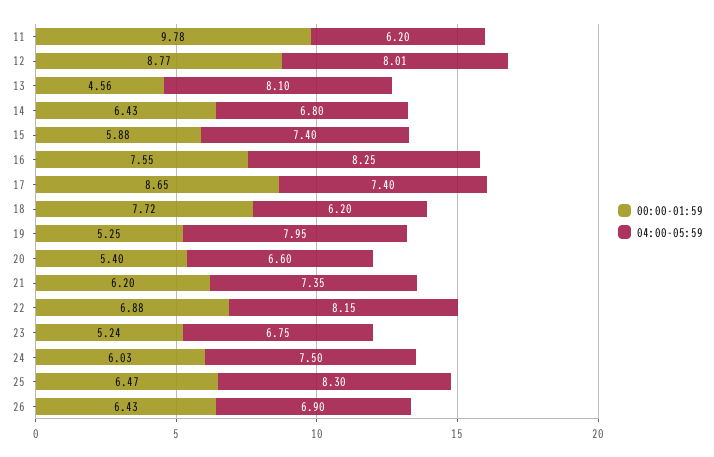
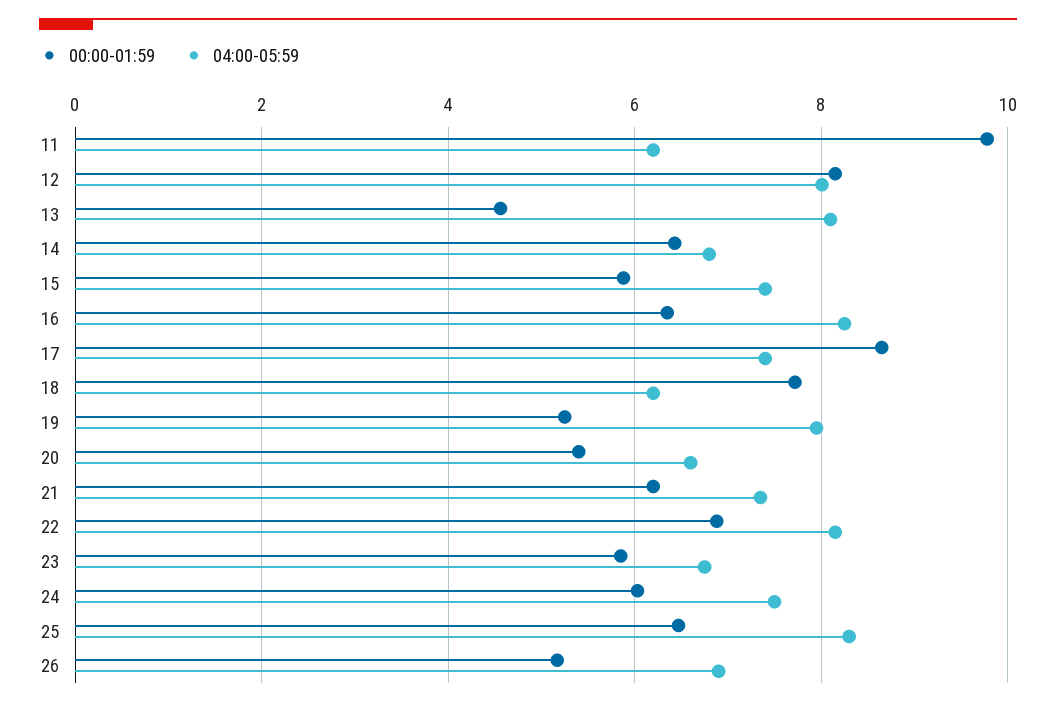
  {
    "00:00-01:59": {
      "11": 9.78,
-     "12": 8.77,
+     "12": 8.2,
      "13": 4.56,
      "14": 6.43,
      "15": 5.88,
-     "16": 7.55,
+     "16": 6.4,
      "17": 8.65,
      "18": 7.72,
      "19": 5.25,
      "20": 5.4,
      "21": 6.2,
      "22": 6.88,
-     "23": 5.24,
+     "23": 5.8,
      "24": 6.03,
      "25": 6.47,
-     "26": 6.43
+     "26": 5.2
    },
    "04:00-05:59": {
      "11": 6.2,
      "12": 8.01,
      "13": 8.1,
      "14": 6.8,
      "15": 7.4,
      "16": 8.25,
      "17": 7.4,
      "18": 6.2,
      "19": 7.95,
      "20": 6.6,
      "21": 7.35,
      "22": 8.15,
      "23": 6.75,
      "24": 7.5,
      "25": 8.3,
      "26": 6.9
    }
  }

